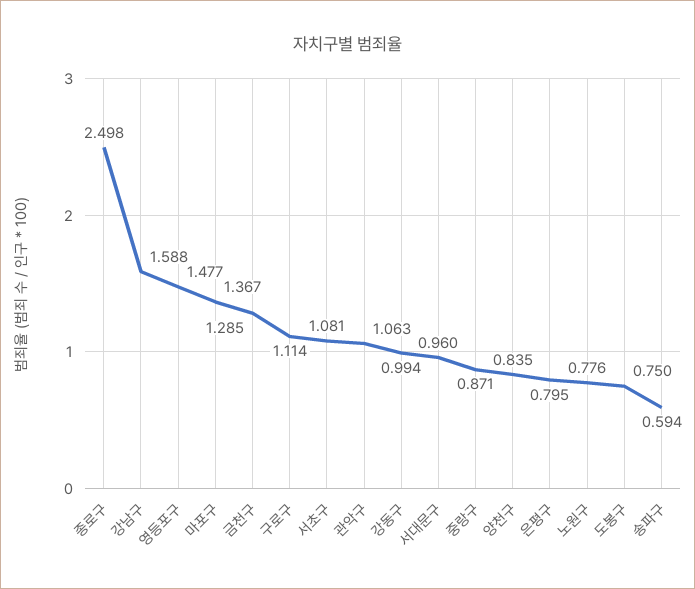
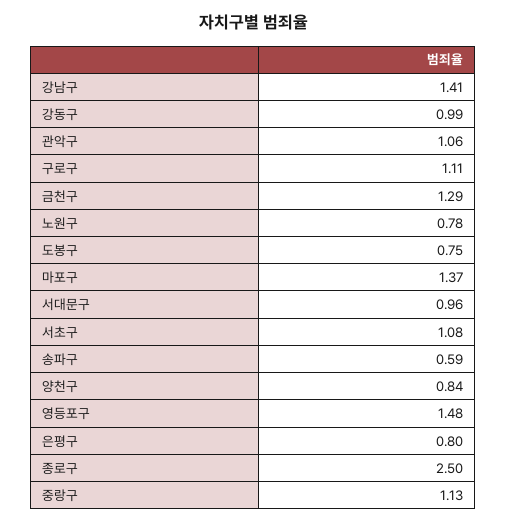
  {
    "종로구": 2.498,
-   "강남구": 1.588,
+   "강남구": 1.41,
    "영등포구": 1.477,
    "마포구": 1.367,
    "금천구": 1.285,
    "구로구": 1.114,
    "서초구": 1.081,
    "관악구": 1.063,
    "강동구": 0.994,
    "서대문구": 0.96,
-   "중랑구": 0.871,
+   "중랑구": 1.13,
    "양천구": 0.835,
    "은평구": 0.795,
    "노원구": 0.776,
    "도봉구": 0.75,
    "송파구": 0.594
  }

